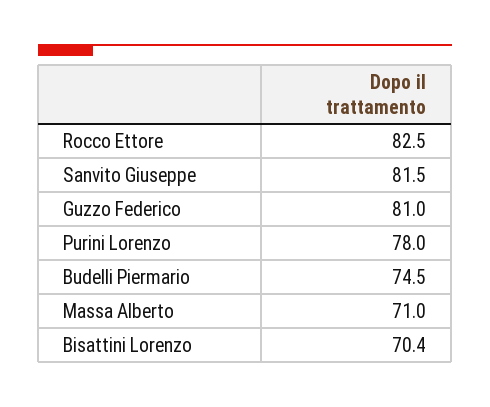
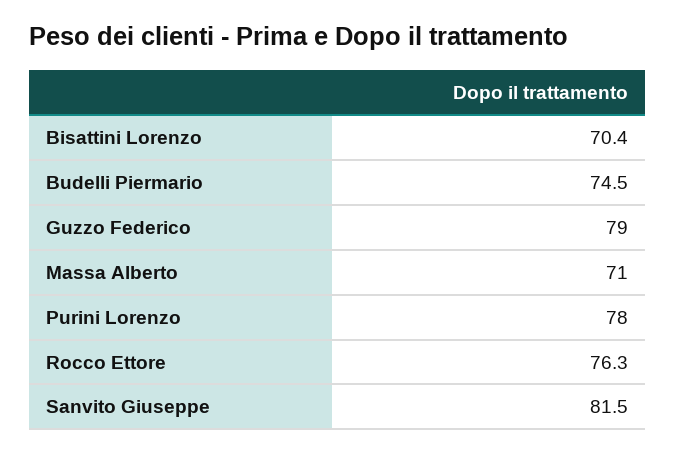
  {
-   "Rocco Ettore": 82.5,
+   "Rocco Ettore": 76.3,
    "Sanvito Giuseppe": 81.5,
-   "Guzzo Federico": 81,
+   "Guzzo Federico": 79,
    "Purini Lorenzo": 78,
    "Budelli Piermario": 74.5,
    "Massa Alberto": 71,
    "Bisattini Lorenzo": 70.4
  }

